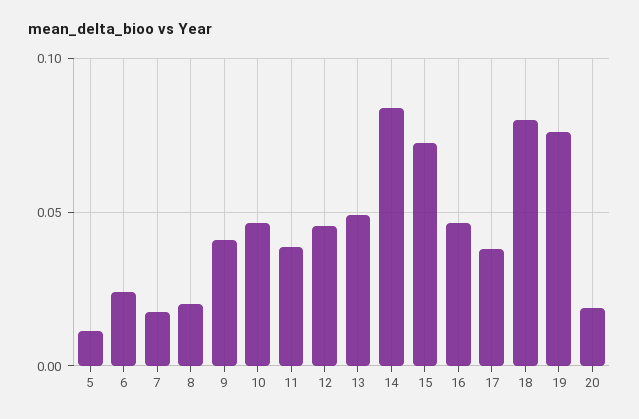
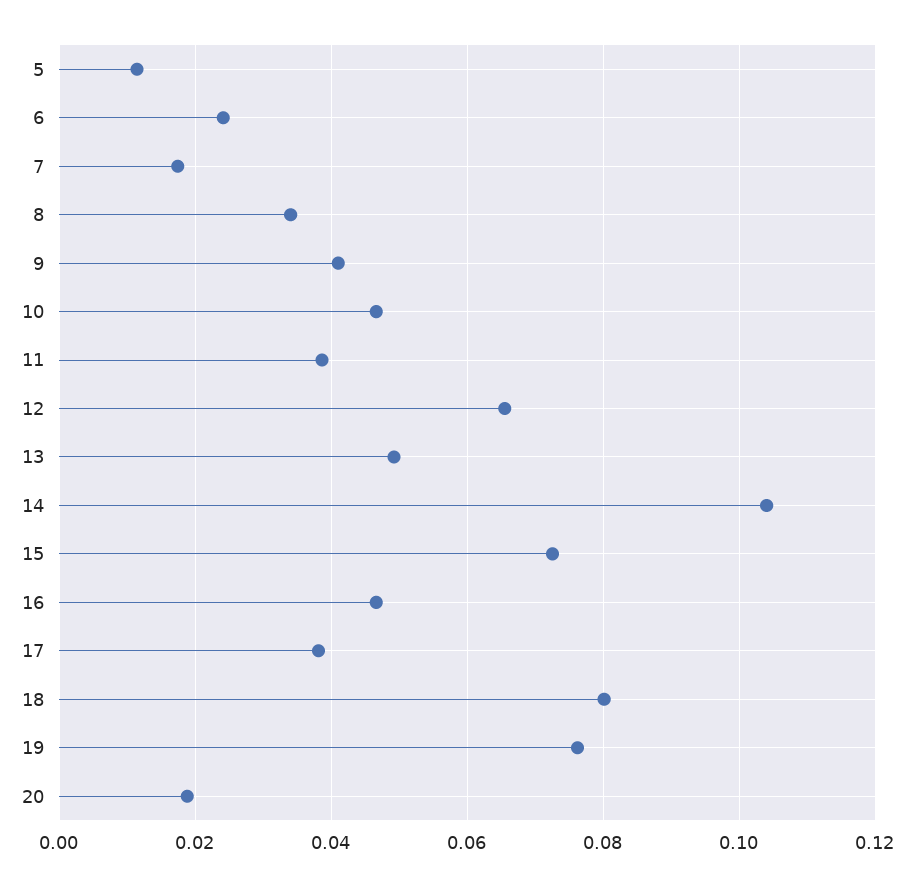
  {
    "5": 0.012,
    "6": 0.024,
    "7": 0.018,
-   "8": 0.02,
+   "8": 0.034,
    "9": 0.042,
    "10": 0.046,
    "11": 0.038,
-   "12": 0.045,
+   "12": 0.066,
    "13": 0.05,
-   "14": 0.085,
+   "14": 0.104,
    "15": 0.072,
    "16": 0.046,
    "17": 0.038,
    "18": 0.08,
    "19": 0.076,
    "20": 0.018
  }

